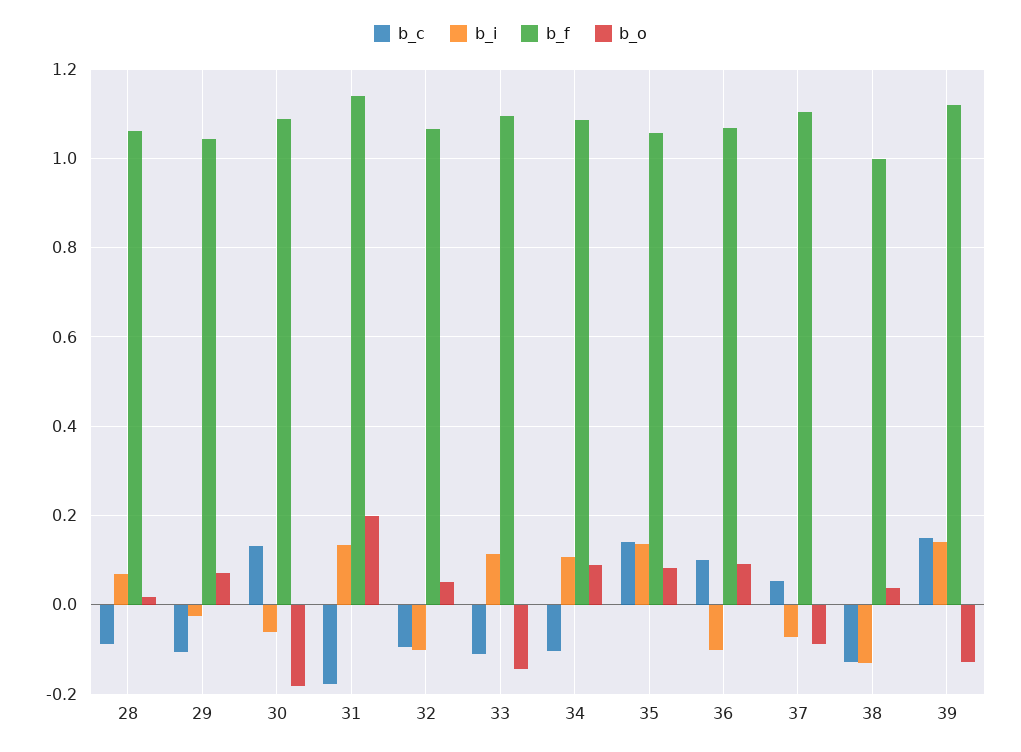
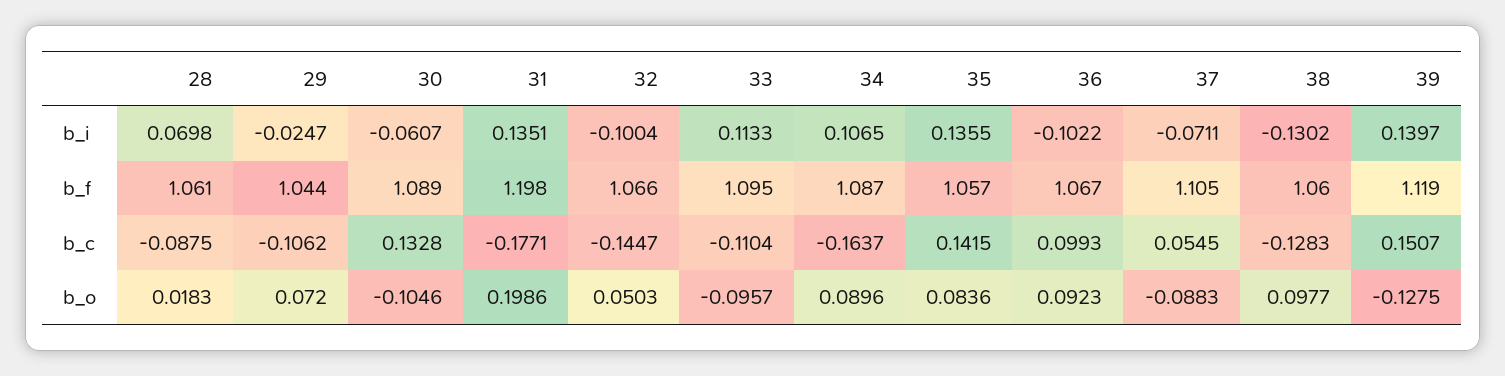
  {
    "b_c": {
      "28": -0.0875,
      "29": -0.1062,
      "30": 0.1328,
      "31": -0.1771,
-     "32": -0.1,
+     "32": -0.1447,
      "33": -0.1104,
-     "34": -0.1,
+     "34": -0.1637,
      "35": 0.1415,
      "36": 0.0993,
      "37": 0.0545,
      "38": -0.1283,
      "39": 0.1507
    },
    "b_i": {
      "28": 0.0698,
      "29": -0.0247,
      "30": -0.0607,
      "31": 0.1351,
      "32": -0.1004,
      "33": 0.1133,
      "34": 0.1065,
      "35": 0.1355,
      "36": -0.1022,
      "37": -0.0711,
      "38": -0.1302,
      "39": 0.1397
    },
    "b_f": {
      "28": 1.061,
      "29": 1.044,
      "30": 1.089,
-     "31": 1.14,
+     "31": 1.198,
      "32": 1.066,
      "33": 1.095,
      "34": 1.087,
      "35": 1.057,
      "36": 1.067,
      "37": 1.105,
-     "38": 1,
+     "38": 1.06,
      "39": 1.119
    },
    "b_o": {
      "28": 0.0183,
      "29": 0.072,
-     "30": -0.18,
+     "30": -0.1046,
      "31": 0.1986,
      "32": 0.0503,
-     "33": -0.14,
+     "33": -0.0957,
      "34": 0.0896,
      "35": 0.0836,
      "36": 0.0923,
      "37": -0.0883,
-     "38": 0.04,
+     "38": 0.0977,
      "39": -0.1275
    }
  }

